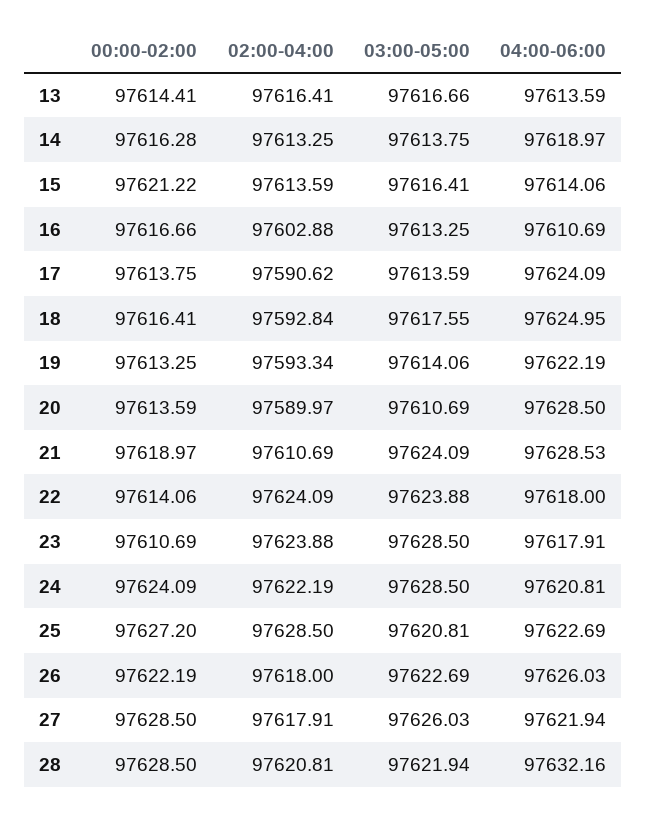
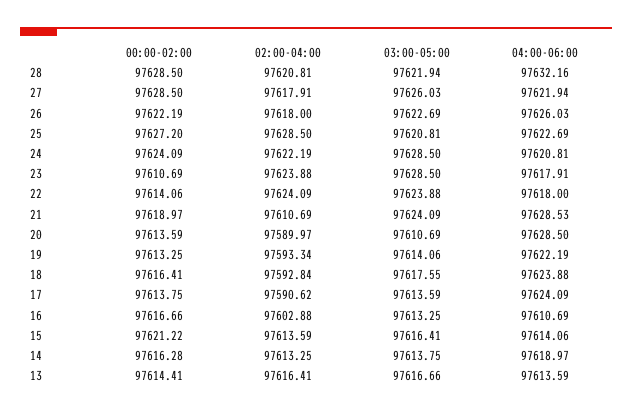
  {
    "00:00-02:00": {
      "13": 97614.41,
      "14": 97616.28,
      "15": 97621.22,
      "16": 97616.66,
      "17": 97613.75,
      "18": 97616.41,
      "19": 97613.25,
      "20": 97613.59,
      "21": 97618.97,
      "22": 97614.06,
      "23": 97610.69,
      "24": 97624.09,
      "25": 97627.2,
      "26": 97622.19,
      "27": 97628.5,
      "28": 97628.5
    },
    "02:00-04:00": {
      "13": 97616.41,
      "14": 97613.25,
      "15": 97613.59,
      "16": 97602.88,
      "17": 97590.62,
      "18": 97592.84,
      "19": 97593.34,
      "20": 97589.97,
      "21": 97610.69,
      "22": 97624.09,
      "23": 97623.88,
      "24": 97622.19,
      "25": 97628.5,
      "26": 97618,
      "27": 97617.91,
      "28": 97620.81
    },
    "03:00-05:00": {
      "13": 97616.66,
      "14": 97613.75,
      "15": 97616.41,
      "16": 97613.25,
      "17": 97613.59,
      "18": 97617.55,
      "19": 97614.06,
      "20": 97610.69,
      "21": 97624.09,
      "22": 97623.88,
      "23": 97628.5,
      "24": 97628.5,
      "25": 97620.81,
      "26": 97622.69,
      "27": 97626.03,
      "28": 97621.94
    },
    "04:00-06:00": {
      "13": 97613.59,
      "14": 97618.97,
      "15": 97614.06,
      "16": 97610.69,
      "17": 97624.09,
-     "18": 97624.95,
+     "18": 97623.88,
      "19": 97622.19,
      "20": 97628.5,
      "21": 97628.53,
      "22": 97618,
      "23": 97617.91,
      "24": 97620.81,
      "25": 97622.69,
      "26": 97626.03,
      "27": 97621.94,
      "28": 97632.16
    }
  }

